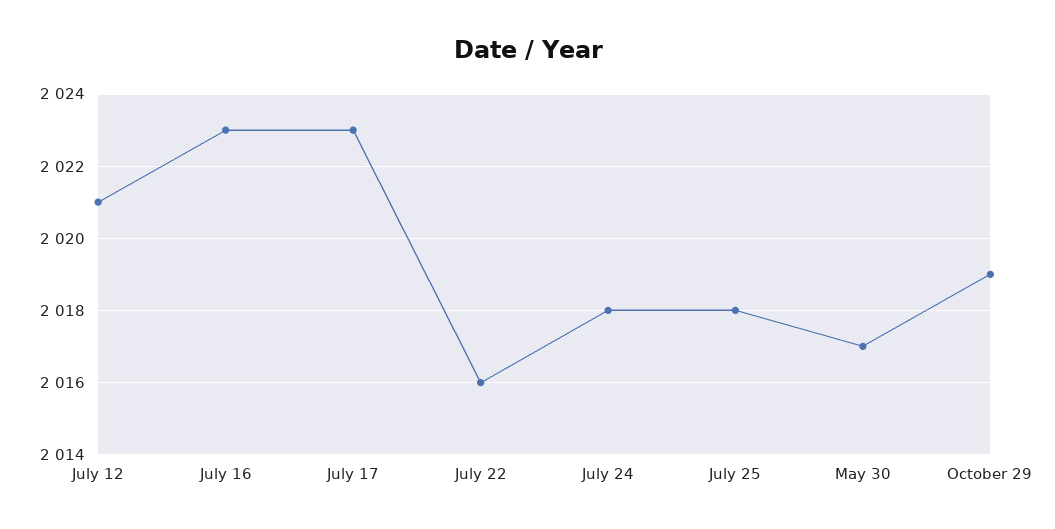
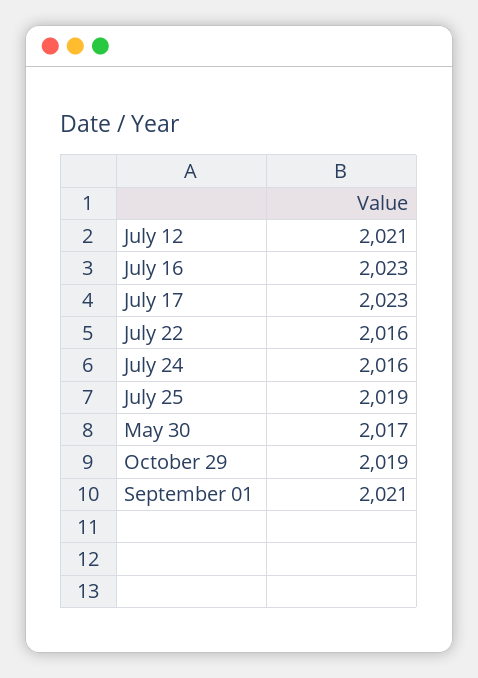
  {
    "July 12": 2021,
    "July 16": 2023,
    "July 17": 2023,
    "July 22": 2016,
-   "July 24": 2018,
+   "July 24": 2016,
-   "July 25": 2018,
+   "July 25": 2019,
    "May 30": 2017,
-   "October 29": 2019
+   "October 29": 2019,
+   "September 01": 2021
  }

